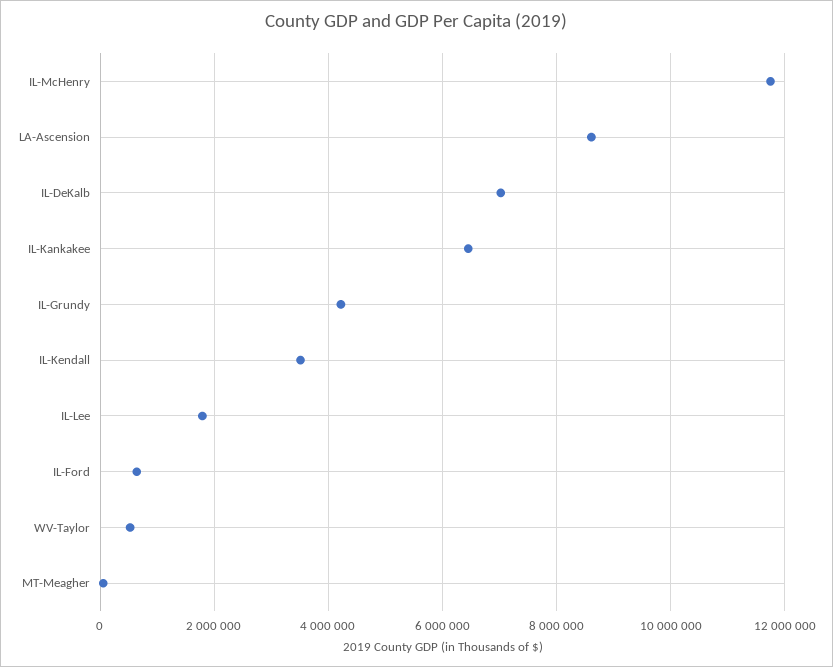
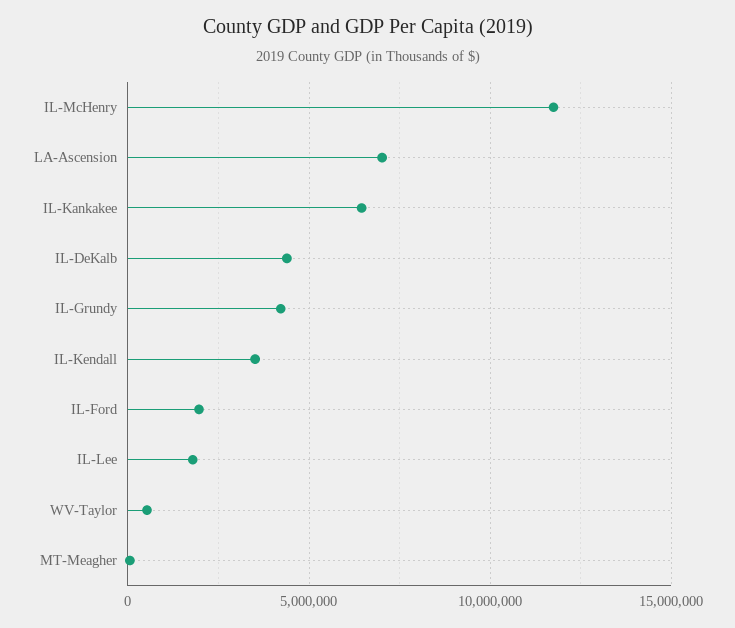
  {
    "IL-McHenry": 11800000,
-   "LA-Ascension": 8600000,
+   "LA-Ascension": 7000000,
-   "IL-DeKalb": 7000000,
+   "IL-DeKalb": 4500000,
    "IL-Kankakee": 6400000,
    "IL-Grundy": 4200000,
    "IL-Kendall": 3600000,
    "IL-Lee": 1800000,
-   "IL-Ford": 600000,
+   "IL-Ford": 2000000,
    "WV-Taylor": 600000,
    "MT-Meagher": 0
  }

